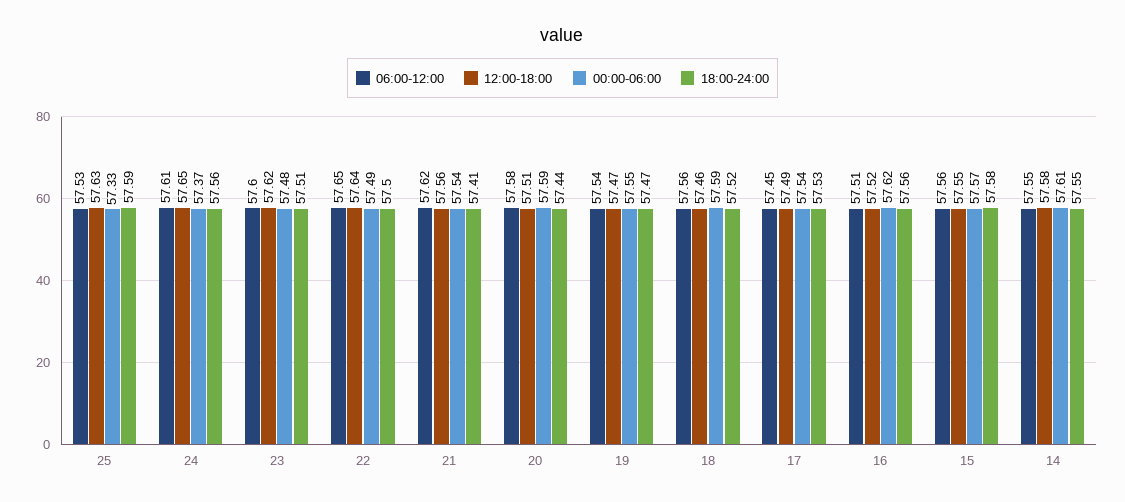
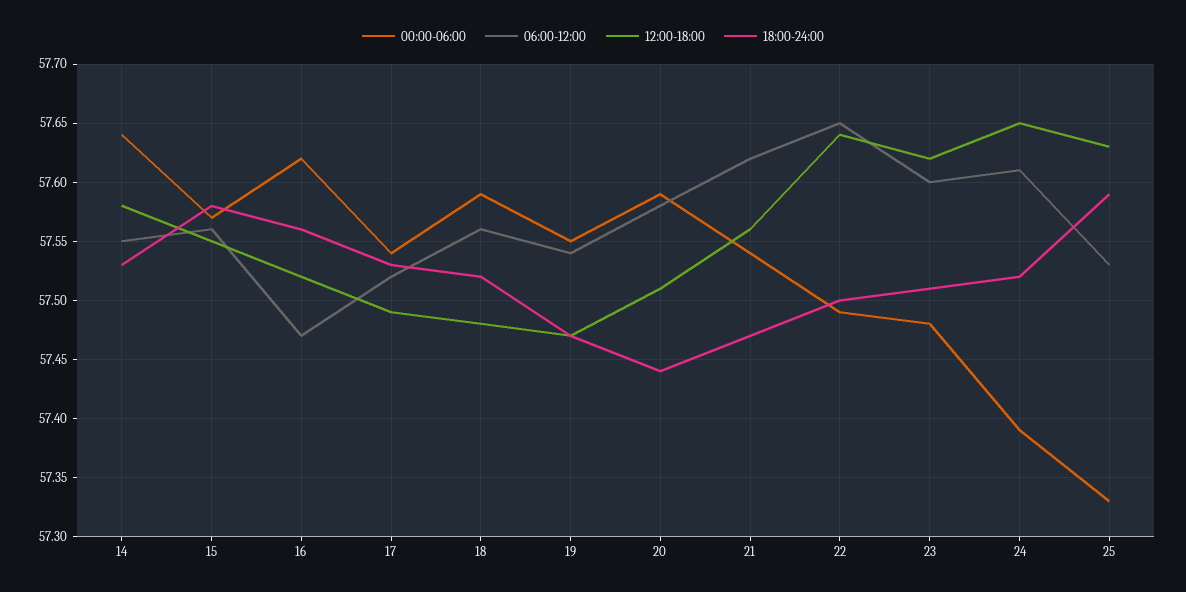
  {
    "06:00-12:00": {
      "25": 57.53,
      "24": 57.61,
      "23": 57.6,
      "22": 57.65,
      "21": 57.62,
      "20": 57.58,
      "19": 57.54,
      "18": 57.56,
-     "17": 57.45,
+     "17": 57.52,
-     "16": 57.51,
+     "16": 57.47,
      "15": 57.56,
      "14": 57.55
    },
    "12:00-18:00": {
      "25": 57.63,
      "24": 57.65,
      "23": 57.62,
      "22": 57.64,
      "21": 57.56,
      "20": 57.51,
      "19": 57.47,
-     "18": 57.46,
+     "18": 57.48,
      "17": 57.49,
      "16": 57.52,
      "15": 57.55,
      "14": 57.58
    },
    "00:00-06:00": {
      "25": 57.33,
-     "24": 57.37,
+     "24": 57.39,
      "23": 57.48,
      "22": 57.49,
      "21": 57.54,
      "20": 57.59,
      "19": 57.55,
      "18": 57.59,
      "17": 57.54,
      "16": 57.62,
      "15": 57.57,
-     "14": 57.61
+     "14": 57.64
    },
    "18:00-24:00": {
      "25": 57.59,
-     "24": 57.56,
+     "24": 57.52,
      "23": 57.51,
      "22": 57.5,
-     "21": 57.41,
+     "21": 57.47,
      "20": 57.44,
      "19": 57.47,
      "18": 57.52,
      "17": 57.53,
      "16": 57.56,
      "15": 57.58,
-     "14": 57.55
+     "14": 57.53
    }
  }

